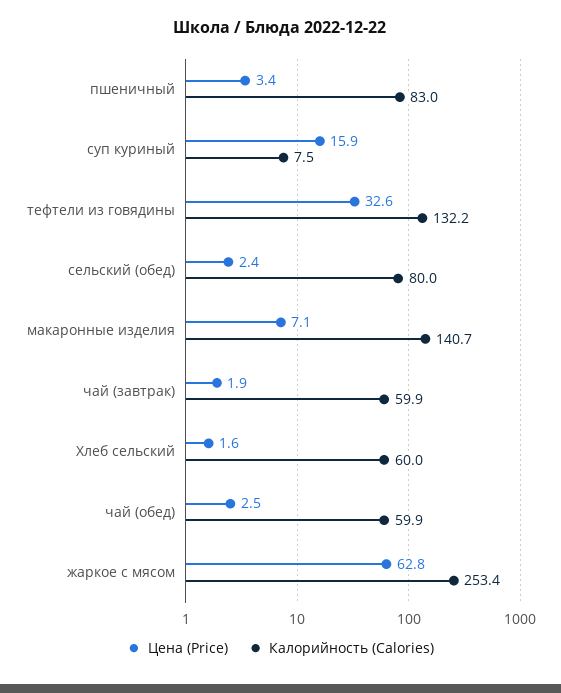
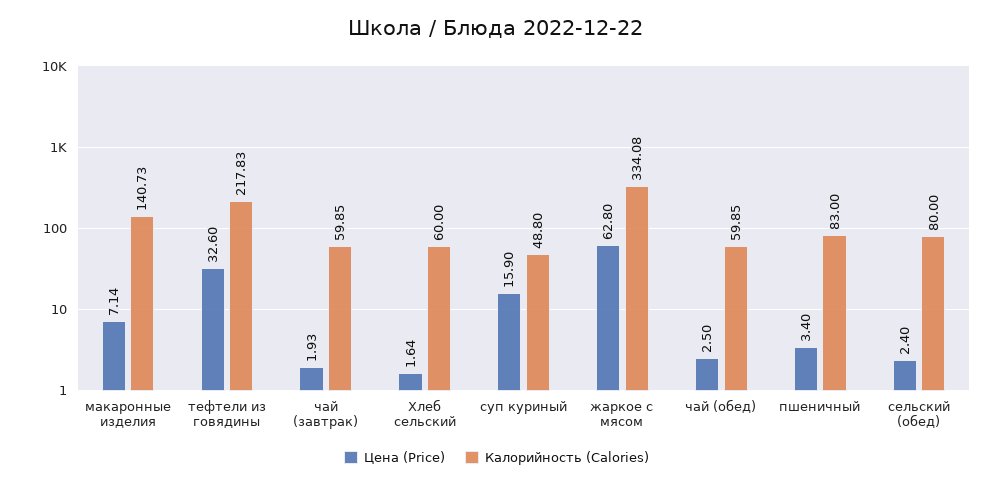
  {
    "Цена (Price)": {
      "пшеничный": 3.4,
      "суп куриный": 15.9,
      "тефтели из говядины": 32.6,
      "сельский (обед)": 2.4,
      "макаронные изделия": 7.14,
      "чай (завтрак)": 1.93,
      "Хлеб сельский": 1.64,
      "чай (обед)": 2.5,
      "жаркое с мясом": 62.8
    },
    "Калорийность (Calories)": {
      "пшеничный": 83,
-     "суп куриный": 7.5,
+     "суп куриный": 48.8,
-     "тефтели из говядины": 132.2,
+     "тефтели из говядины": 217.83,
      "сельский (обед)": 80,
      "макаронные изделия": 140.73,
      "чай (завтрак)": 59.85,
      "Хлеб сельский": 60,
      "чай (обед)": 59.85,
-     "жаркое с мясом": 253.4
+     "жаркое с мясом": 334.08
    }
  }

